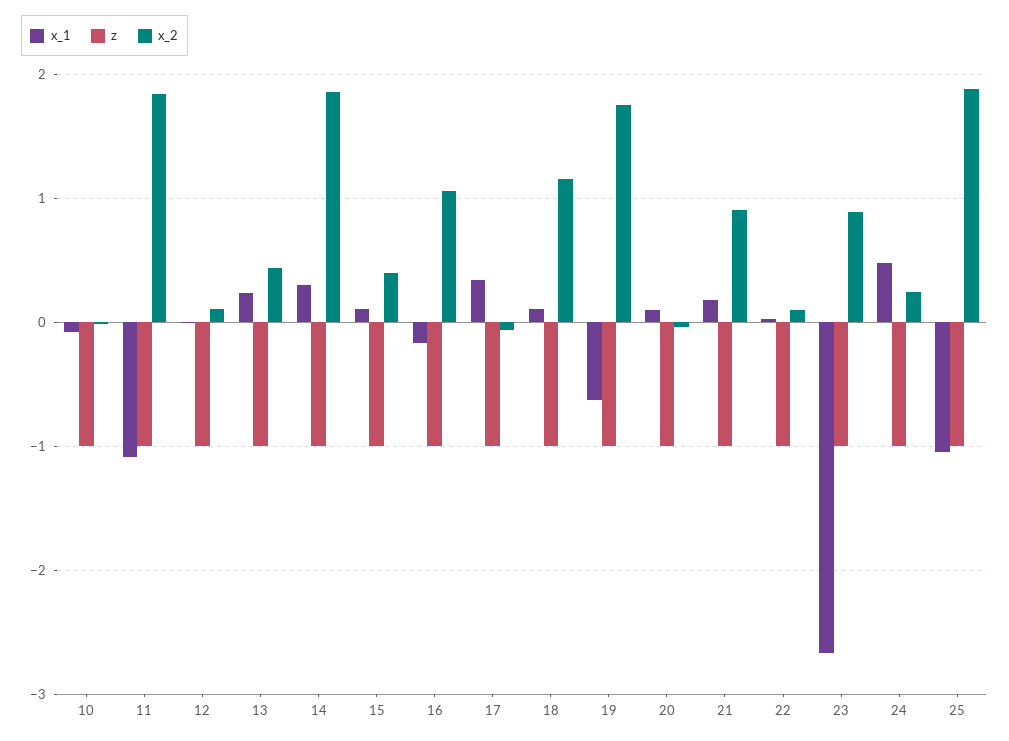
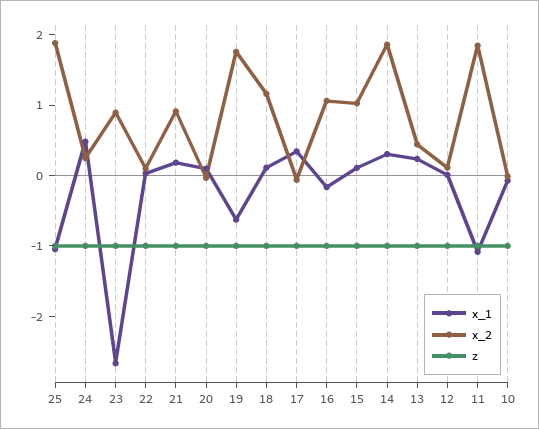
  {
    "x_1": {
      "10": -0.1,
      "11": -1.1,
      "12": 0,
      "13": 0.2,
      "14": 0.3,
      "15": 0.1,
      "16": -0.2,
      "17": 0.3,
      "18": 0.1,
      "19": -0.6,
      "20": 0.1,
      "21": 0.2,
      "22": 0,
      "23": -2.7,
      "24": 0.5,
      "25": -1
    },
    "z": {
      "10": -1,
      "11": -1,
      "12": -1,
      "13": -1,
      "14": -1,
      "15": -1,
      "16": -1,
      "17": -1,
      "18": -1,
      "19": -1,
      "20": -1,
      "21": -1,
      "22": -1,
      "23": -1,
      "24": -1,
      "25": -1
    },
    "x_2": {
      "10": 0,
      "11": 1.8,
      "12": 0.1,
      "13": 0.4,
      "14": 1.9,
-     "15": 0.4,
+     "15": 1,
      "16": 1.1,
      "17": -0.1,
      "18": 1.2,
      "19": 1.8,
      "20": 0,
      "21": 0.9,
      "22": 0.1,
      "23": 0.9,
      "24": 0.2,
      "25": 1.9
    }
  }

